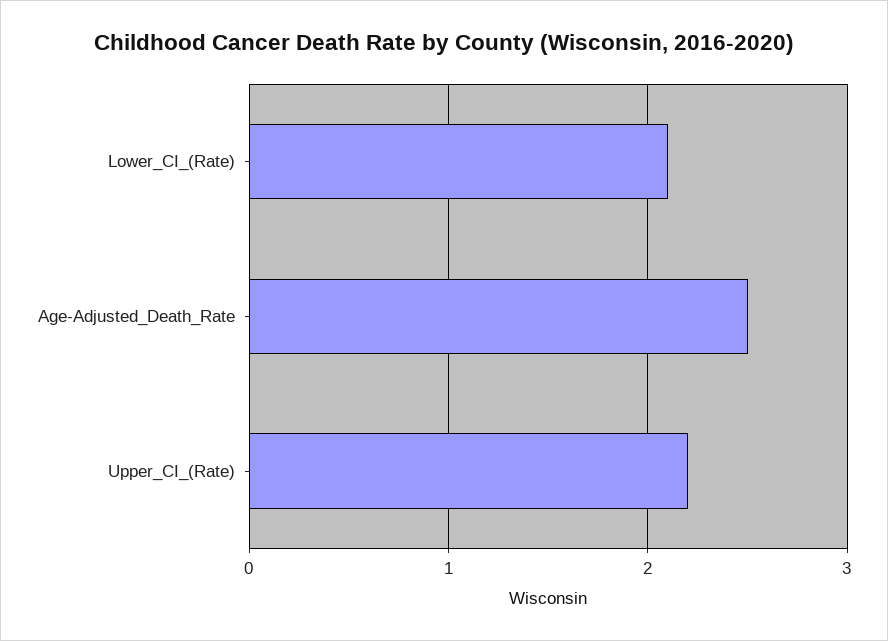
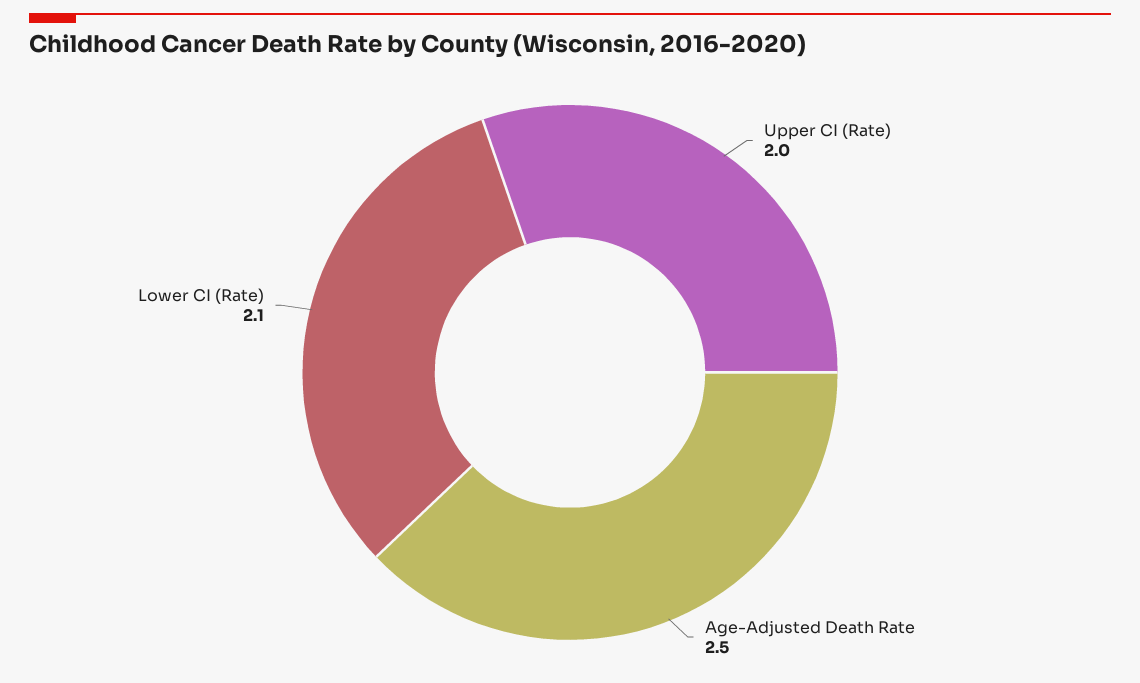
  {
    "Lower_CI_(Rate)": 2.1,
    "Age-Adjusted_Death_Rate": 2.5,
-   "Upper_CI_(Rate)": 2.2
+   "Upper_CI_(Rate)": 2
  }

